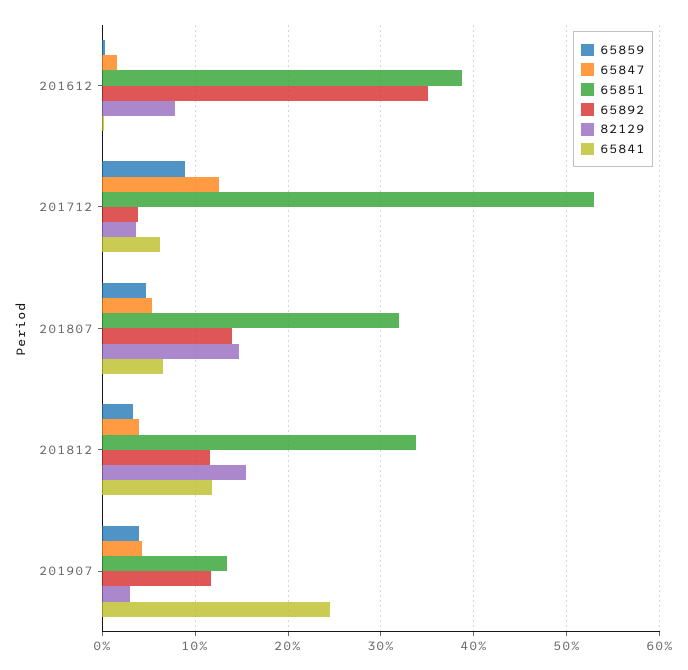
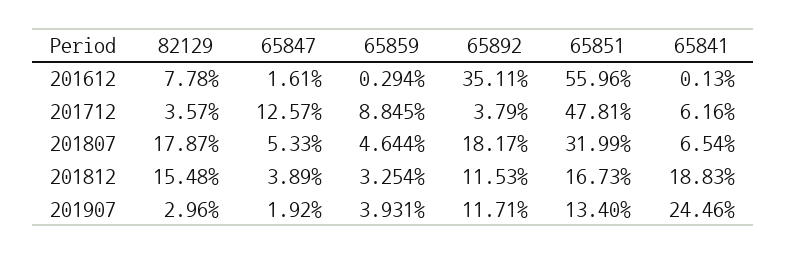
  {
    "65859": {
      "201612": 0.294,
      "201712": 8.845,
      "201807": 4.644,
      "201812": 3.254,
      "201907": 3.931
    },
    "65847": {
      "201612": 1.61,
      "201712": 12.57,
      "201807": 5.33,
      "201812": 3.89,
-     "201907": 4
+     "201907": 1.92
    },
    "65851": {
-     "201612": 39,
+     "201612": 55.96,
-     "201712": 53,
+     "201712": 47.81,
      "201807": 31.99,
-     "201812": 34,
+     "201812": 16.73,
      "201907": 13.4
    },
    "65892": {
      "201612": 35.11,
      "201712": 3.79,
-     "201807": 14,
+     "201807": 18.17,
      "201812": 11.53,
      "201907": 11.71
    },
    "82129": {
      "201612": 7.78,
      "201712": 3.57,
-     "201807": 15,
+     "201807": 17.87,
      "201812": 15.48,
      "201907": 2.96
    },
    "65841": {
      "201612": 0.13,
      "201712": 6.16,
      "201807": 6.54,
-     "201812": 12,
+     "201812": 18.83,
      "201907": 24.46
    }
  }

